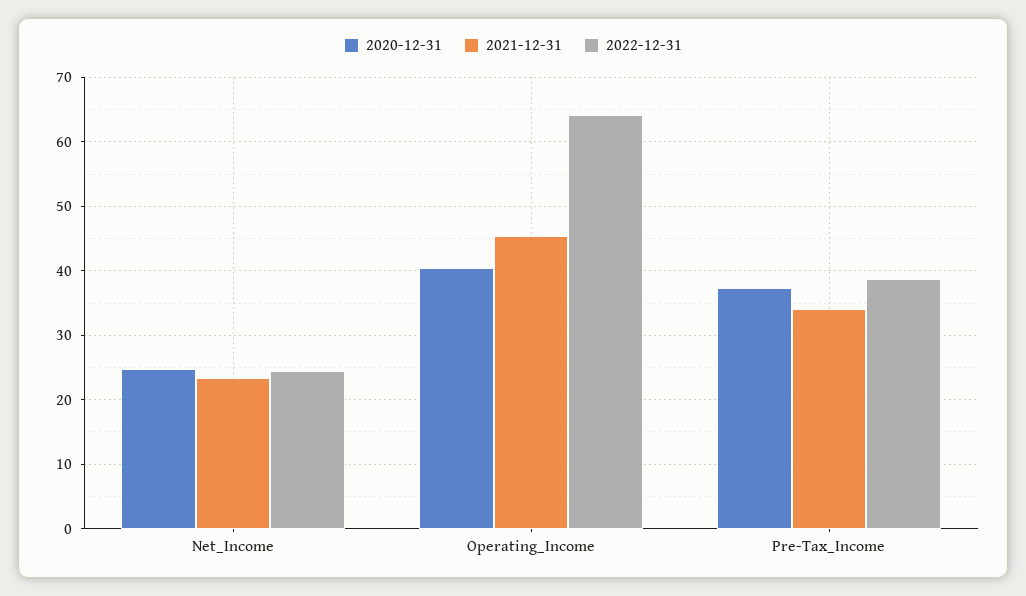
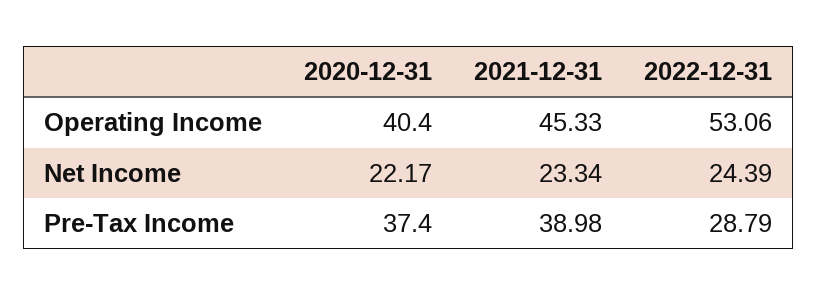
  {
    "2020-12-31": {
-     "Net_Income": 25,
+     "Net_Income": 22.17,
      "Operating_Income": 40.4,
      "Pre-Tax_Income": 37.4
    },
    "2021-12-31": {
      "Net_Income": 23.34,
      "Operating_Income": 45.33,
-     "Pre-Tax_Income": 34
+     "Pre-Tax_Income": 38.98
    },
    "2022-12-31": {
      "Net_Income": 24.39,
-     "Operating_Income": 64,
+     "Operating_Income": 53.06,
-     "Pre-Tax_Income": 39
+     "Pre-Tax_Income": 28.79
    }
  }

